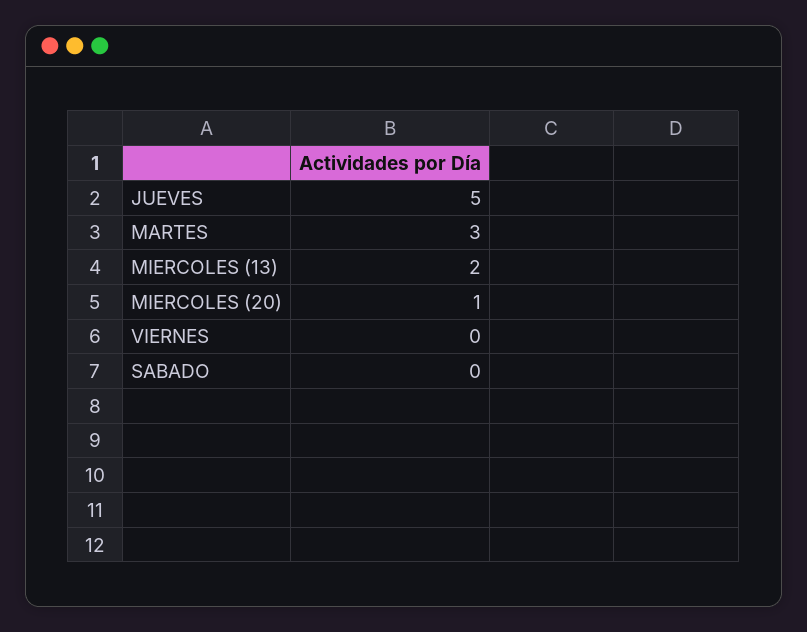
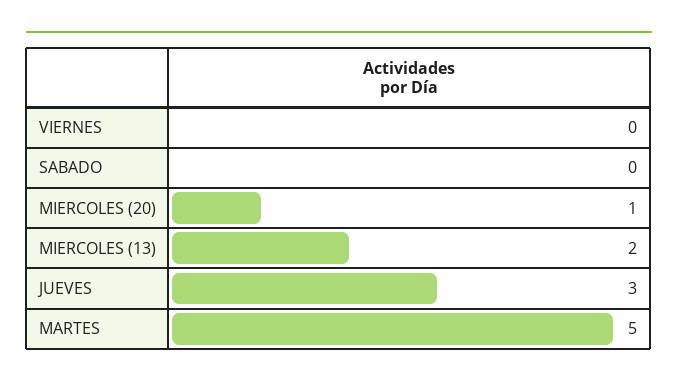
  {
-   "JUEVES": 5,
+   "JUEVES": 3,
-   "MARTES": 3,
+   "MARTES": 5,
    "MIERCOLES (13)": 2,
    "MIERCOLES (20)": 1,
    "VIERNES": 0,
    "SABADO": 0
  }

